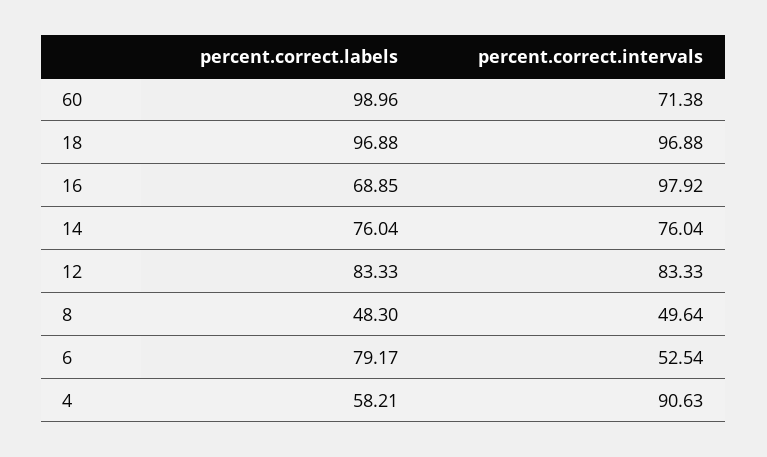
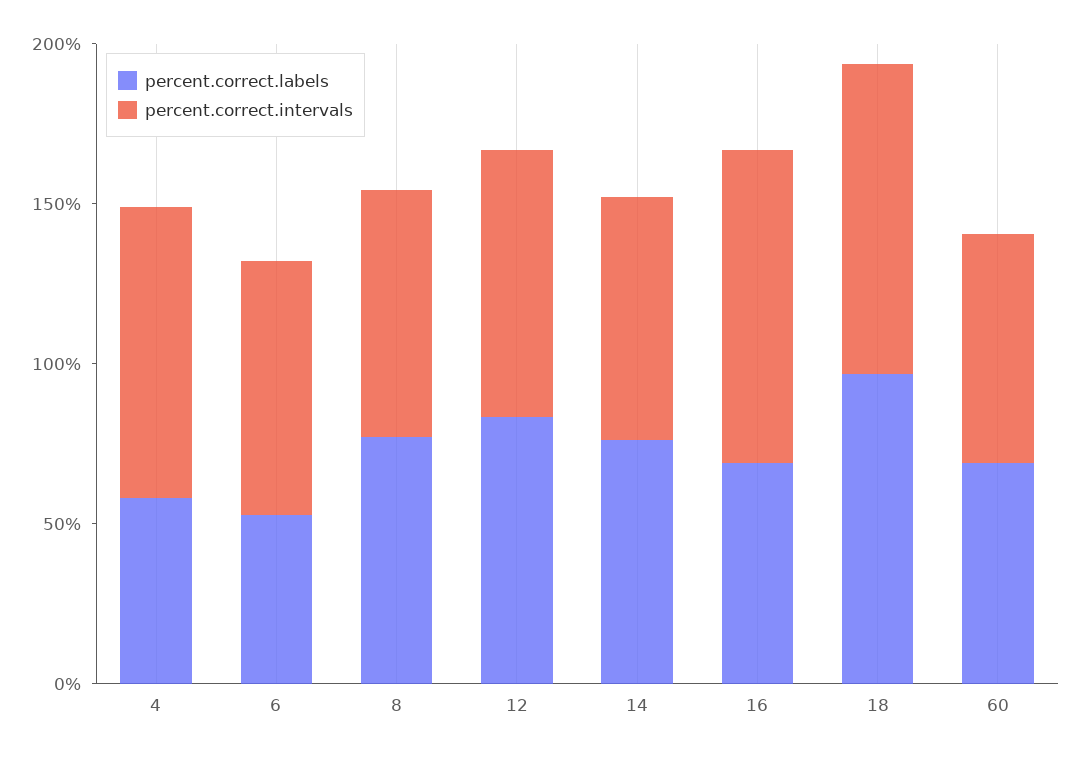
  {
    "percent.correct.labels": {
-     "60": 98.96,
+     "60": 70,
      "18": 96.88,
      "16": 68.85,
      "14": 76.04,
      "12": 83.33,
-     "8": 48.3,
+     "8": 80,
-     "6": 79.17,
+     "6": 50,
      "4": 58.21
    },
    "percent.correct.intervals": {
      "60": 71.38,
      "18": 96.88,
      "16": 97.92,
      "14": 76.04,
      "12": 83.33,
-     "8": 49.64,
+     "8": 80,
-     "6": 52.54,
+     "6": 80,
      "4": 90.63
    }
  }

